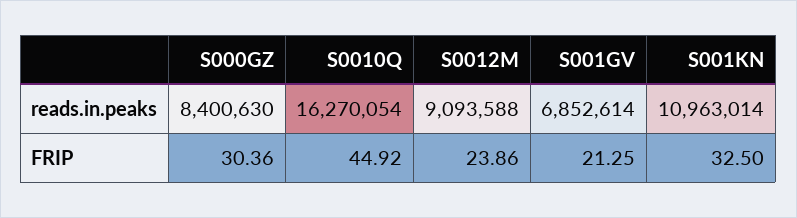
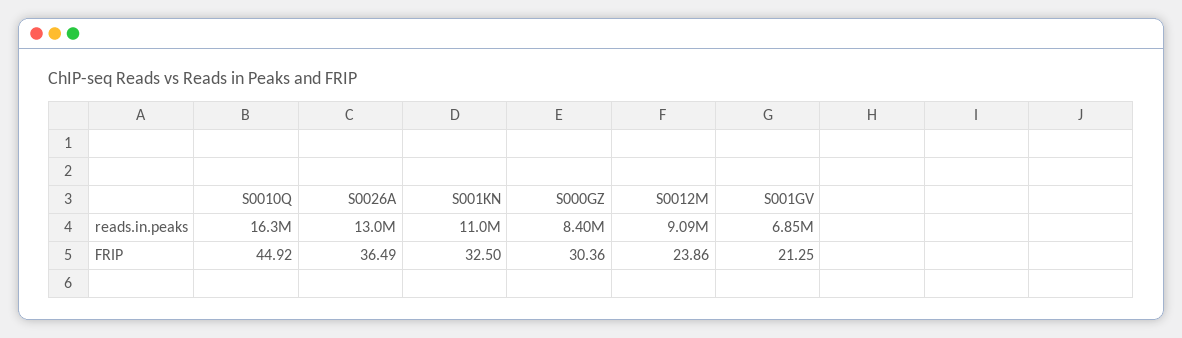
  {
    "S000GZ": {
      "reads.in.peaks": 8400630,
      "FRIP": 30.36
    },
    "S0010Q": {
      "reads.in.peaks": 16270054,
      "FRIP": 44.92
    },
    "S0012M": {
      "reads.in.peaks": 9093588,
      "FRIP": 23.86
    },
    "S001GV": {
      "reads.in.peaks": 6852614,
      "FRIP": 21.25
    },
    "S001KN": {
      "reads.in.peaks": 10963014,
      "FRIP": 32.5
-   }
+   },
+   "S0026A": {
+     "reads.in.peaks": 13000000,
+     "FRIP": 36.49
+   }
  }

